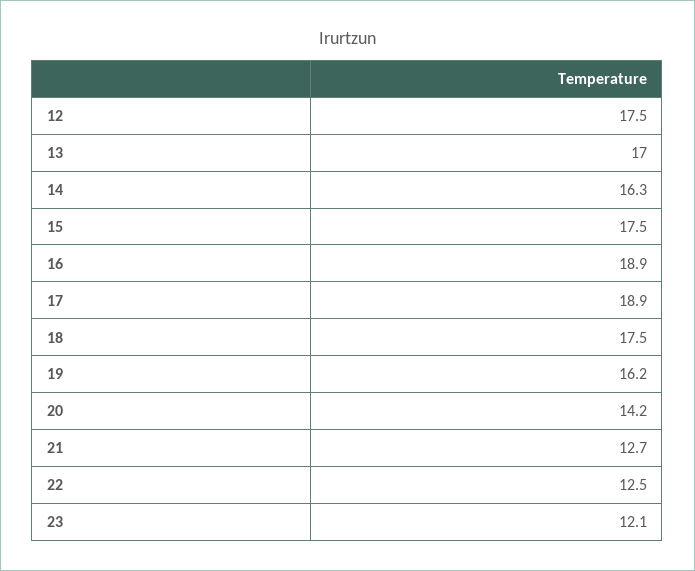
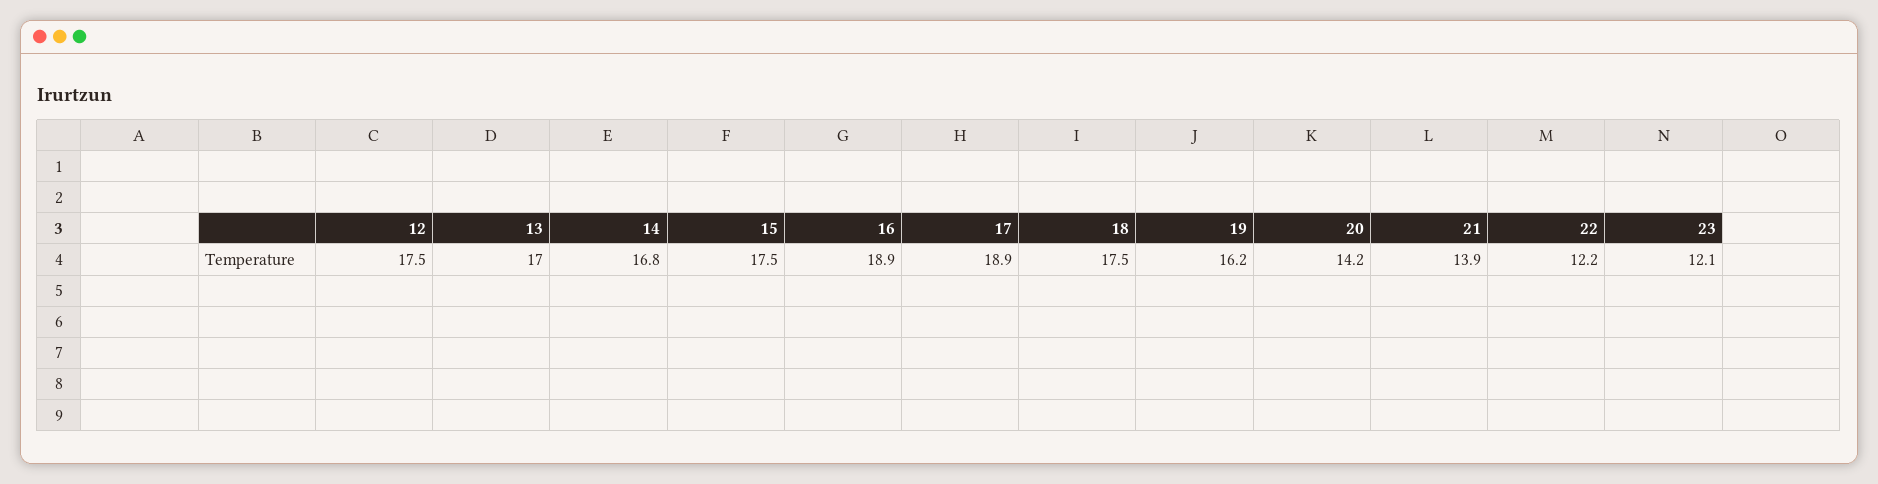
  {
    "12": 17.5,
    "13": 17,
-   "14": 16.3,
+   "14": 16.8,
    "15": 17.5,
    "16": 18.9,
    "17": 18.9,
    "18": 17.5,
    "19": 16.2,
    "20": 14.2,
-   "21": 12.7,
+   "21": 13.9,
-   "22": 12.5,
+   "22": 12.2,
    "23": 12.1
  }

